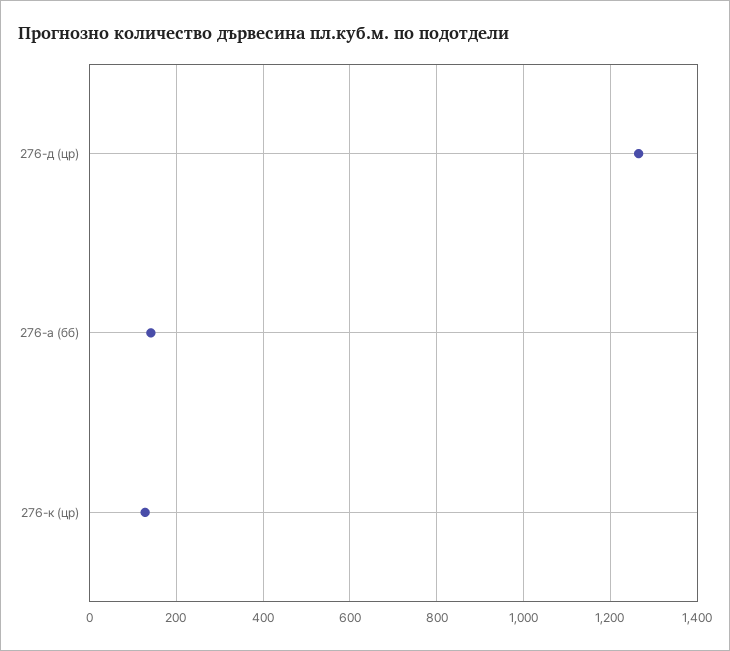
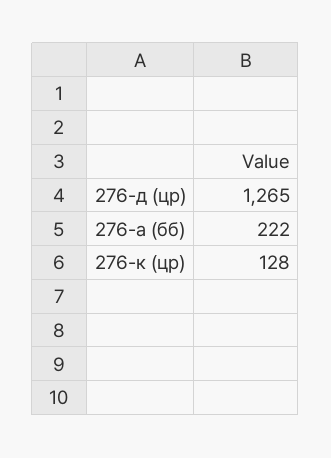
  {
    "276-д (цр)": 1265,
-   "276-а (бб)": 140,
+   "276-а (бб)": 222,
    "276-к (цр)": 128
  }

